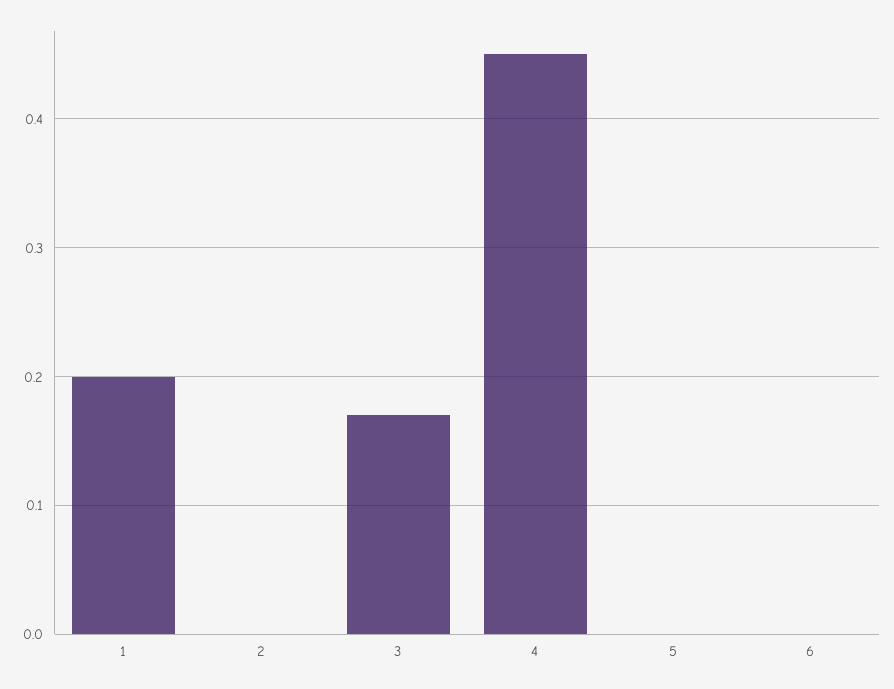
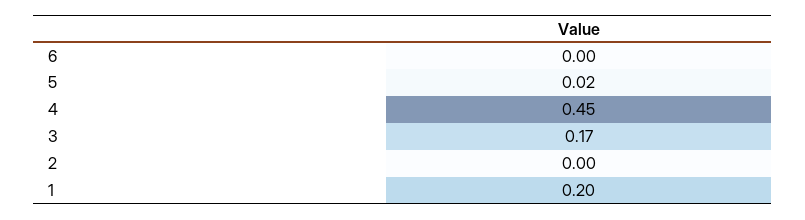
  {
    "1": 0.2,
    "2": 0,
    "3": 0.17,
    "4": 0.45,
-   "5": 0,
+   "5": 0.02,
    "6": 0
  }

